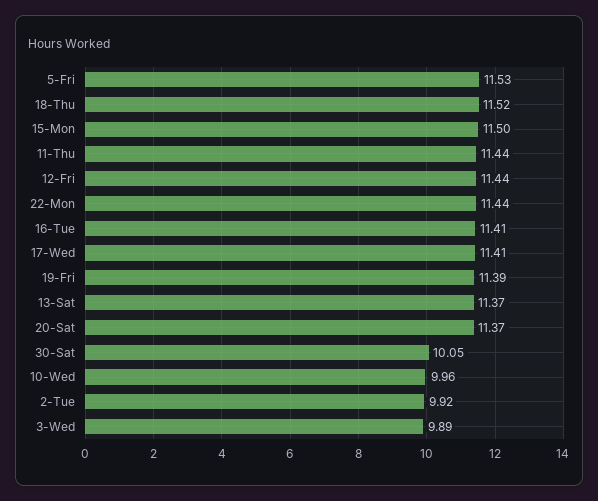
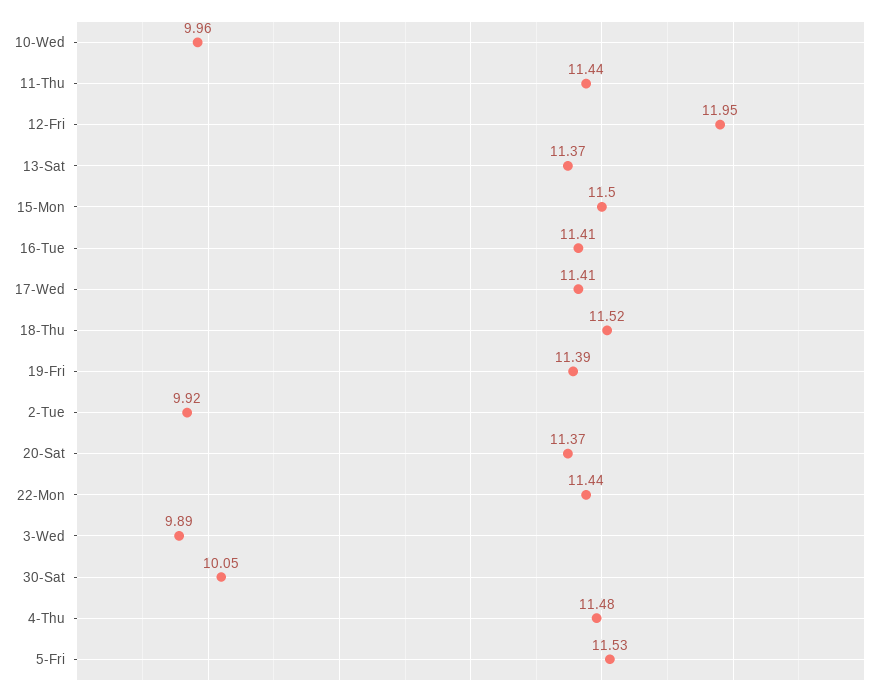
  {
    "5-Fri": 11.53,
    "18-Thu": 11.52,
    "15-Mon": 11.5,
    "11-Thu": 11.44,
-   "12-Fri": 11.44,
+   "12-Fri": 11.95,
    "22-Mon": 11.44,
    "16-Tue": 11.41,
    "17-Wed": 11.41,
    "19-Fri": 11.39,
    "13-Sat": 11.37,
    "20-Sat": 11.37,
    "30-Sat": 10.05,
    "10-Wed": 9.96,
    "2-Tue": 9.92,
-   "3-Wed": 9.89
+   "3-Wed": 9.89,
+   "4-Thu": 11.48
  }

